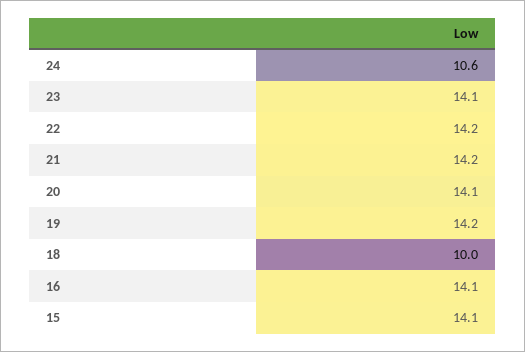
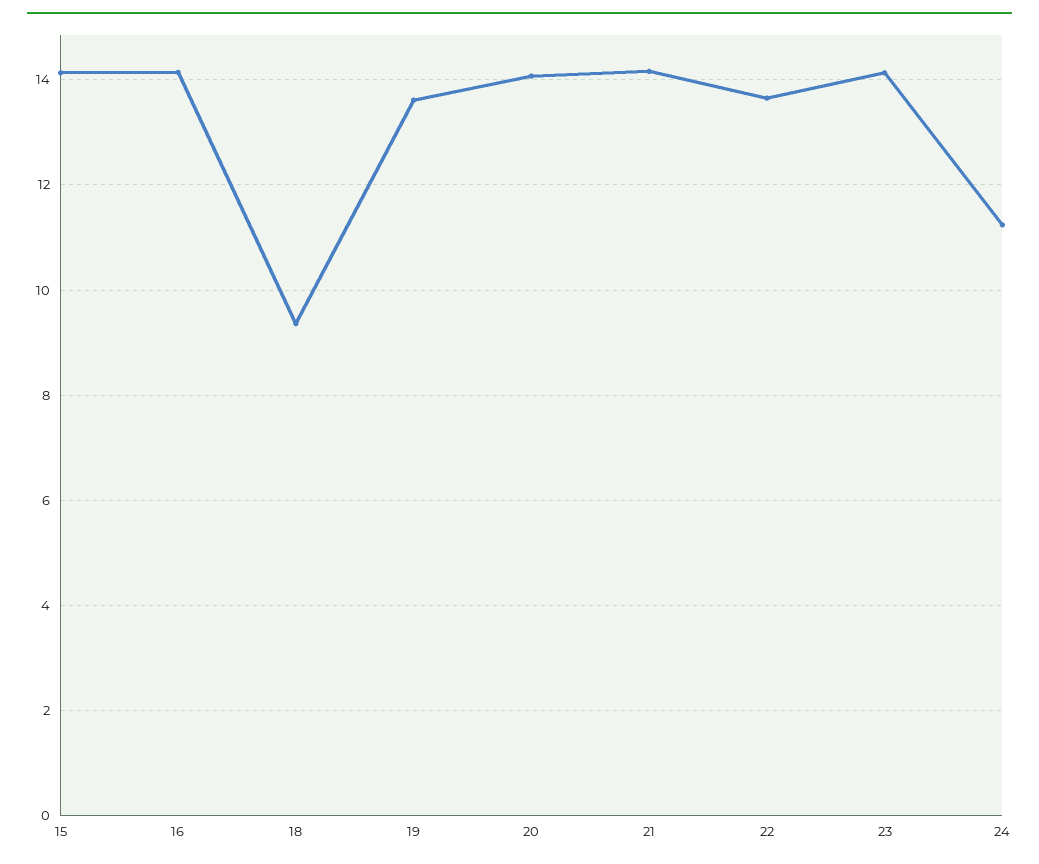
  {
-   "24": 10.6,
+   "24": 11.2,
    "23": 14.1,
-   "22": 14.2,
+   "22": 13.6,
    "21": 14.2,
    "20": 14.1,
-   "19": 14.2,
+   "19": 13.6,
-   "18": 10,
+   "18": 9.4,
    "16": 14.1,
    "15": 14.1
  }

